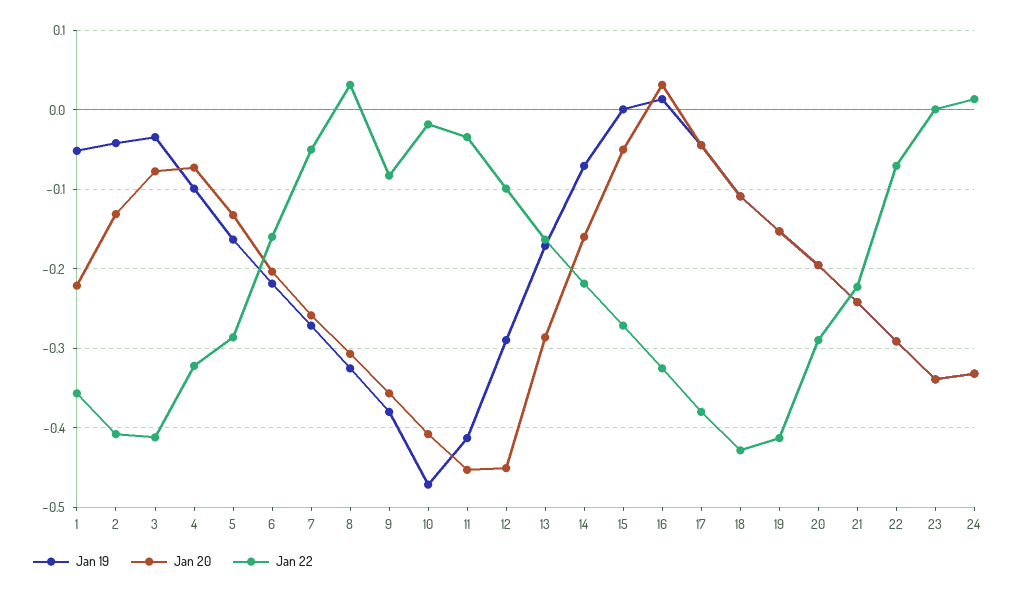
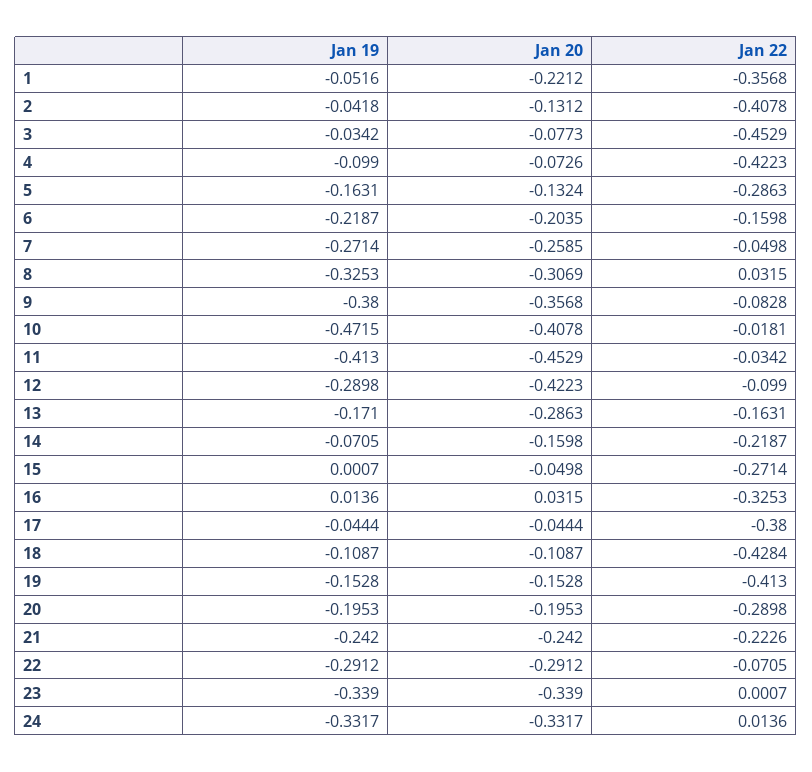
  {
    "Jan 19": {
      "1": -0.0516,
      "2": -0.0418,
      "3": -0.0342,
      "4": -0.099,
      "5": -0.1631,
      "6": -0.2187,
      "7": -0.2714,
      "8": -0.3253,
      "9": -0.38,
      "10": -0.4715,
      "11": -0.413,
      "12": -0.2898,
      "13": -0.171,
      "14": -0.0705,
      "15": 0.0007,
      "16": 0.0136,
      "17": -0.0444,
      "18": -0.1087,
      "19": -0.1528,
      "20": -0.1953,
      "21": -0.242,
      "22": -0.2912,
      "23": -0.339,
      "24": -0.3317
    },
    "Jan 20": {
      "1": -0.2212,
      "2": -0.1312,
      "3": -0.0773,
      "4": -0.0726,
      "5": -0.1324,
      "6": -0.2035,
      "7": -0.2585,
      "8": -0.3069,
      "9": -0.3568,
      "10": -0.4078,
      "11": -0.4529,
-     "12": -0.45,
+     "12": -0.4223,
      "13": -0.2863,
      "14": -0.1598,
      "15": -0.0498,
      "16": 0.0315,
      "17": -0.0444,
      "18": -0.1087,
      "19": -0.1528,
      "20": -0.1953,
      "21": -0.242,
      "22": -0.2912,
      "23": -0.339,
      "24": -0.3317
    },
    "Jan 22": {
      "1": -0.3568,
      "2": -0.4078,
-     "3": -0.41,
+     "3": -0.4529,
-     "4": -0.32,
+     "4": -0.4223,
      "5": -0.2863,
      "6": -0.1598,
      "7": -0.0498,
      "8": 0.0315,
      "9": -0.0828,
      "10": -0.0181,
      "11": -0.0342,
      "12": -0.099,
      "13": -0.1631,
      "14": -0.2187,
      "15": -0.2714,
      "16": -0.3253,
      "17": -0.38,
      "18": -0.4284,
      "19": -0.413,
      "20": -0.2898,
      "21": -0.2226,
      "22": -0.0705,
      "23": 0.0007,
      "24": 0.0136
    }
  }

